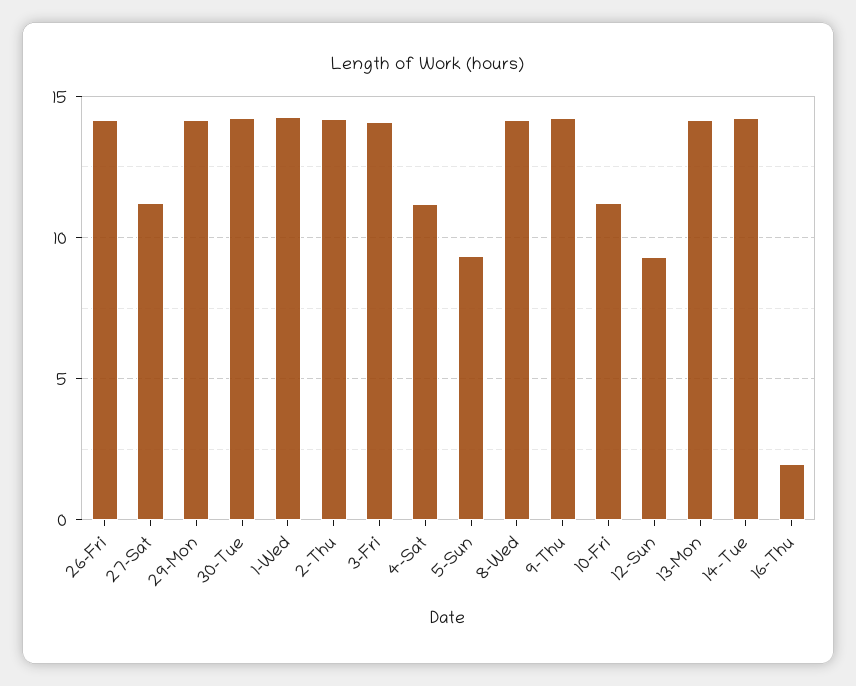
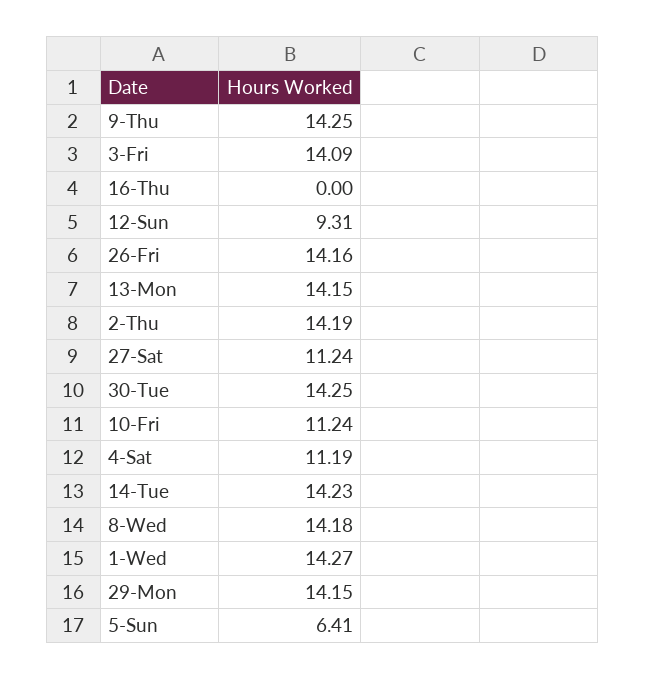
  {
    "26-Fri": 14.16,
    "27-Sat": 11.24,
    "29-Mon": 14.15,
    "30-Tue": 14.25,
    "1-Wed": 14.27,
    "2-Thu": 14.19,
    "3-Fri": 14.09,
    "4-Sat": 11.19,
-   "5-Sun": 9.5,
+   "5-Sun": 6.41,
    "8-Wed": 14.18,
    "9-Thu": 14.25,
    "10-Fri": 11.24,
    "12-Sun": 9.31,
    "13-Mon": 14.15,
    "14-Tue": 14.23,
-   "16-Thu": 2
+   "16-Thu": 0
  }

